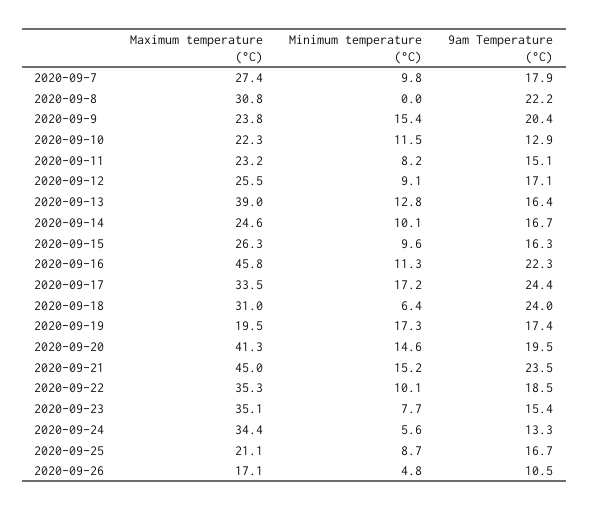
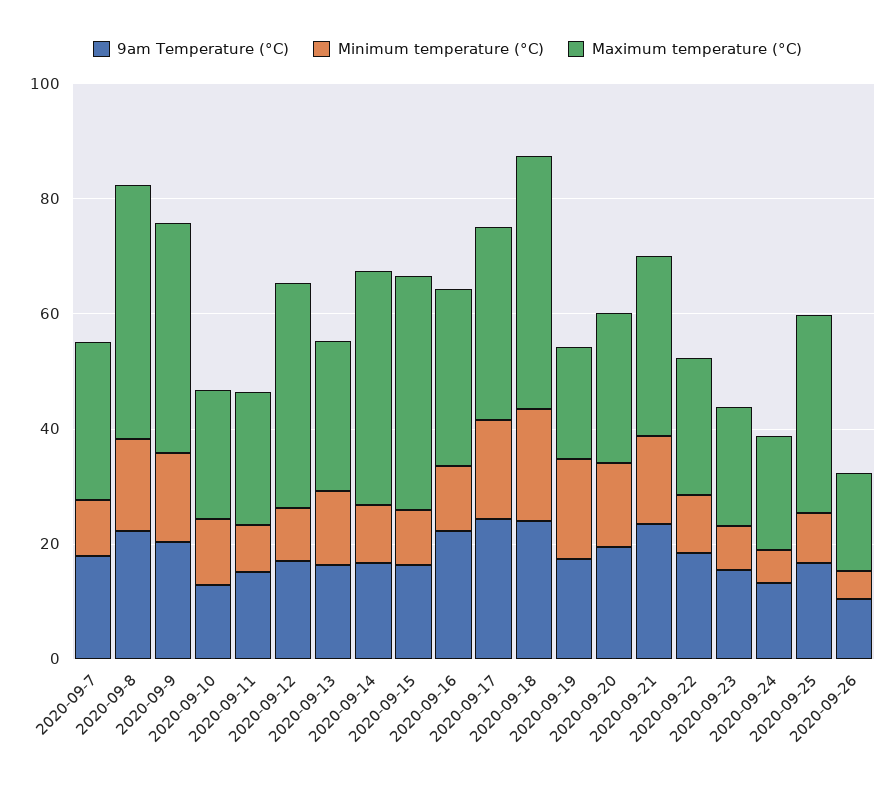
  {
    "Maximum temperature (°C)": {
      "2020-09-7": 27.4,
-     "2020-09-8": 30.8,
+     "2020-09-8": 45,
-     "2020-09-9": 23.8,
+     "2020-09-9": 40,
      "2020-09-10": 22.3,
      "2020-09-11": 23.2,
-     "2020-09-12": 25.5,
+     "2020-09-12": 40,
-     "2020-09-13": 39,
+     "2020-09-13": 25,
-     "2020-09-14": 24.6,
+     "2020-09-14": 40,
-     "2020-09-15": 26.3,
+     "2020-09-15": 40,
-     "2020-09-16": 45.8,
+     "2020-09-16": 30,
      "2020-09-17": 33.5,
-     "2020-09-18": 31,
+     "2020-09-18": 45,
      "2020-09-19": 19.5,
-     "2020-09-20": 41.3,
+     "2020-09-20": 25,
-     "2020-09-21": 45,
+     "2020-09-21": 30,
-     "2020-09-22": 35.3,
+     "2020-09-22": 25,
-     "2020-09-23": 35.1,
+     "2020-09-23": 20,
-     "2020-09-24": 34.4,
+     "2020-09-24": 20,
-     "2020-09-25": 21.1,
+     "2020-09-25": 35,
      "2020-09-26": 17.1
    },
    "Minimum temperature (°C)": {
      "2020-09-7": 9.8,
-     "2020-09-8": 0,
+     "2020-09-8": 15,
      "2020-09-9": 15.4,
      "2020-09-10": 11.5,
      "2020-09-11": 8.2,
      "2020-09-12": 9.1,
      "2020-09-13": 12.8,
      "2020-09-14": 10.1,
      "2020-09-15": 9.6,
      "2020-09-16": 11.3,
      "2020-09-17": 17.2,
-     "2020-09-18": 6.4,
+     "2020-09-18": 20,
      "2020-09-19": 17.3,
      "2020-09-20": 14.6,
      "2020-09-21": 15.2,
      "2020-09-22": 10.1,
      "2020-09-23": 7.7,
      "2020-09-24": 5.6,
      "2020-09-25": 8.7,
      "2020-09-26": 4.8
    },
    "9am Temperature (°C)": {
      "2020-09-7": 17.9,
      "2020-09-8": 22.2,
      "2020-09-9": 20.4,
      "2020-09-10": 12.9,
      "2020-09-11": 15.1,
      "2020-09-12": 17.1,
      "2020-09-13": 16.4,
      "2020-09-14": 16.7,
      "2020-09-15": 16.3,
      "2020-09-16": 22.3,
      "2020-09-17": 24.4,
      "2020-09-18": 24,
      "2020-09-19": 17.4,
      "2020-09-20": 19.5,
      "2020-09-21": 23.5,
      "2020-09-22": 18.5,
      "2020-09-23": 15.4,
      "2020-09-24": 13.3,
      "2020-09-25": 16.7,
      "2020-09-26": 10.5
    }
  }

